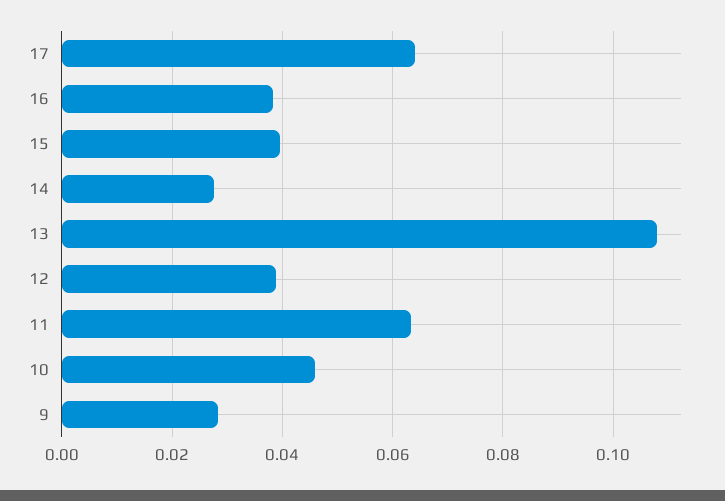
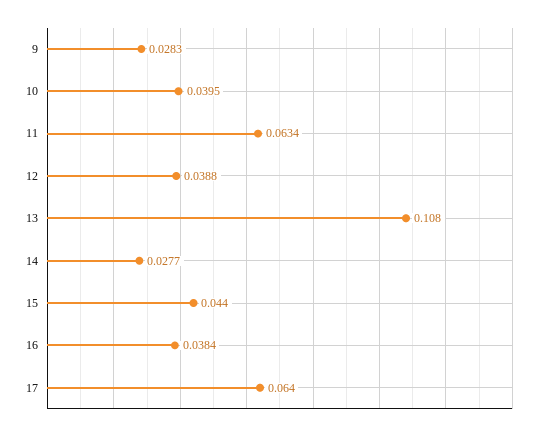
  {
    "17": 0.064,
    "16": 0.0384,
-   "15": 0.04,
+   "15": 0.044,
    "14": 0.0277,
    "13": 0.108,
    "12": 0.0388,
    "11": 0.0634,
-   "10": 0.046,
+   "10": 0.0395,
    "9": 0.0283
  }

